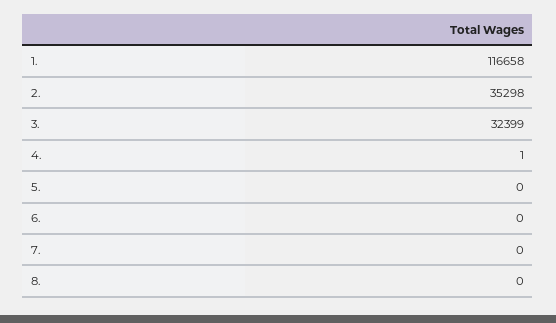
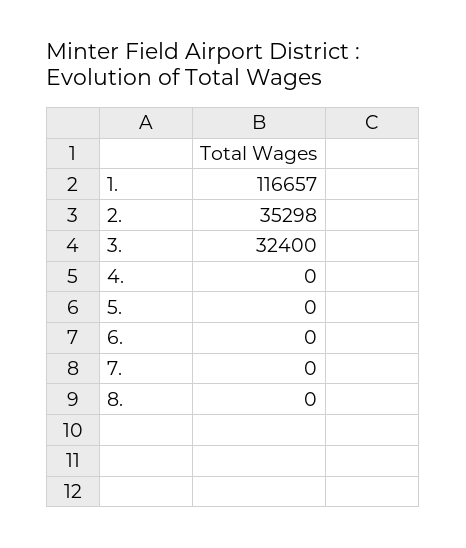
  {
-   "1.": 116658,
+   "1.": 116657,
    "2.": 35298,
-   "3.": 32399,
+   "3.": 32400,
-   "4.": 1,
+   "4.": 0,
    "5.": 0,
    "6.": 0,
    "7.": 0,
    "8.": 0
  }

